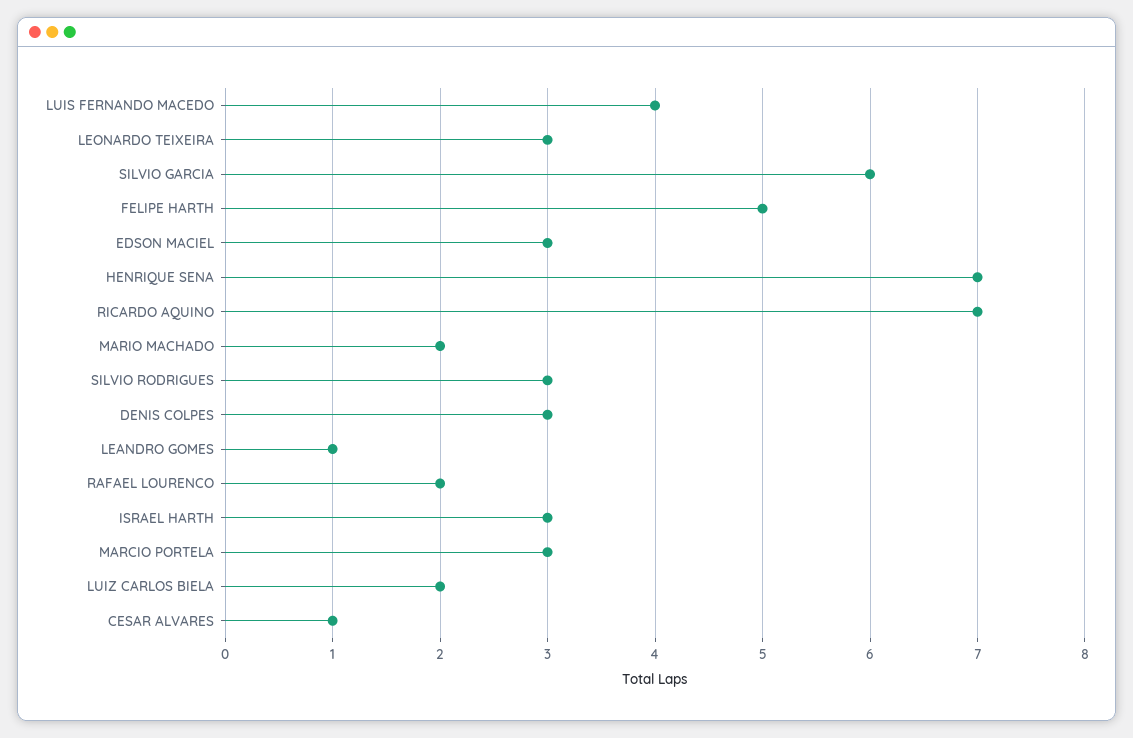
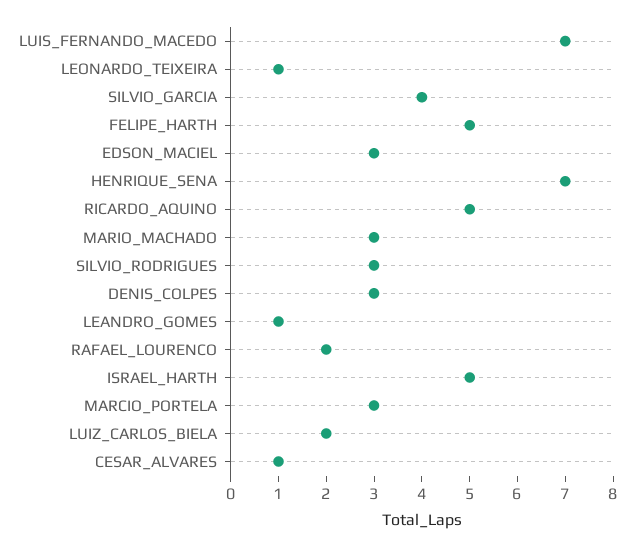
  {
-   "LUIS FERNANDO MACEDO": 4,
+   "LUIS FERNANDO MACEDO": 7,
-   "LEONARDO TEIXEIRA": 3,
+   "LEONARDO TEIXEIRA": 1,
-   "SILVIO GARCIA": 6,
+   "SILVIO GARCIA": 4,
    "FELIPE HARTH": 5,
    "EDSON MACIEL": 3,
    "HENRIQUE SENA": 7,
-   "RICARDO AQUINO": 7,
+   "RICARDO AQUINO": 5,
-   "MARIO MACHADO": 2,
+   "MARIO MACHADO": 3,
    "SILVIO RODRIGUES": 3,
    "DENIS COLPES": 3,
    "LEANDRO GOMES": 1,
    "RAFAEL LOURENCO": 2,
-   "ISRAEL HARTH": 3,
+   "ISRAEL HARTH": 5,
    "MARCIO PORTELA": 3,
    "LUIZ CARLOS BIELA": 2,
    "CESAR ALVARES": 1
  }

